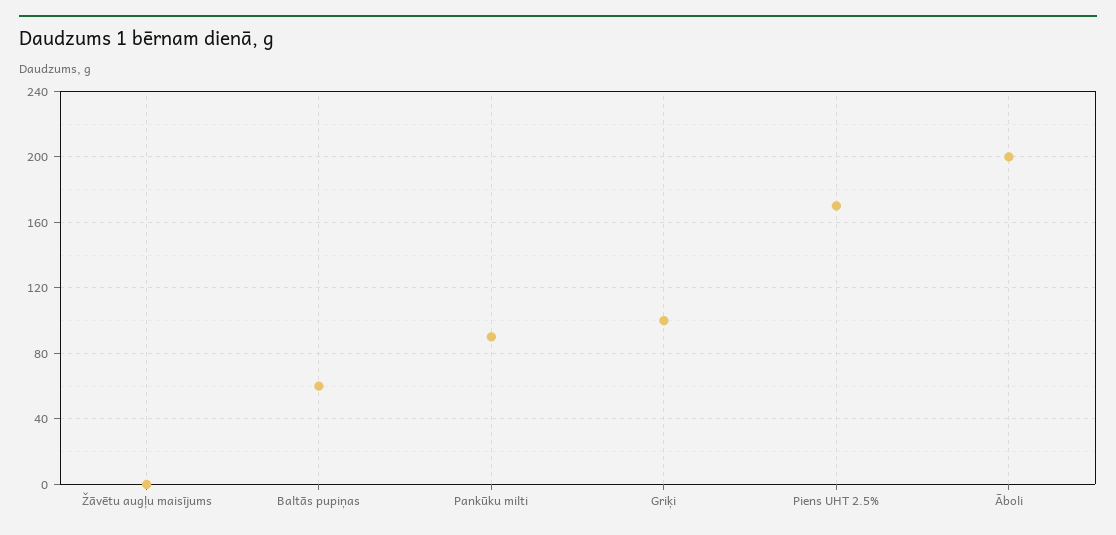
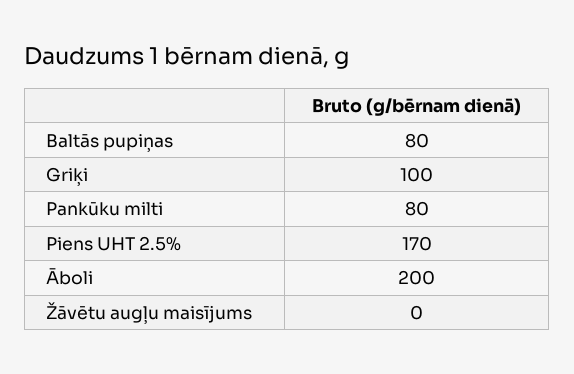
  {
    "Žāvētu augļu maisījums": 0,
-   "Baltās pupiņas": 60,
+   "Baltās pupiņas": 80,
-   "Pankūku milti": 90,
+   "Pankūku milti": 80,
    "Griķi": 100,
    "Piens UHT 2.5%": 170,
    "Āboli": 200
  }

